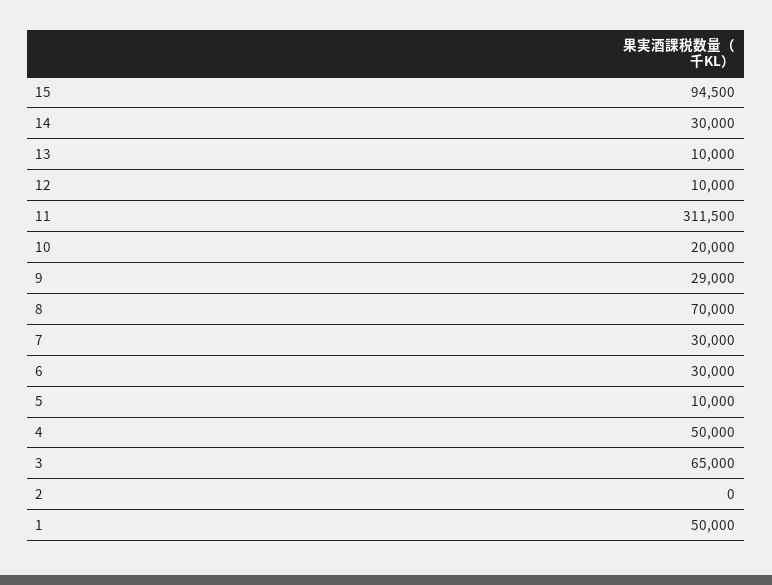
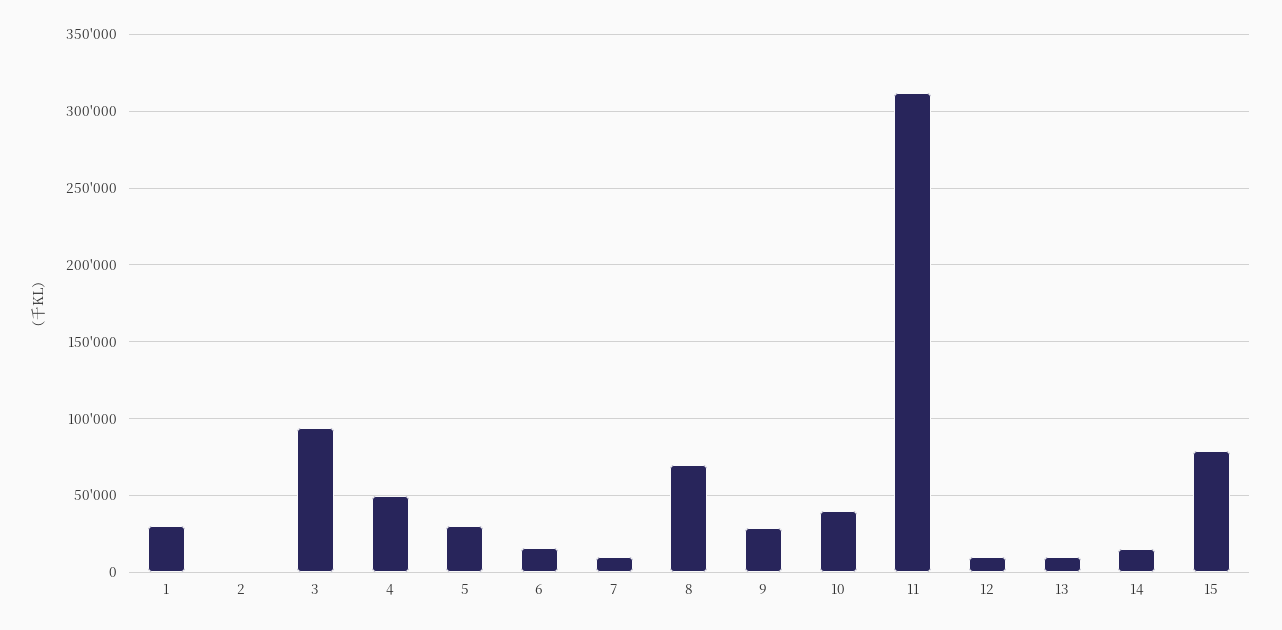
  {
-   "15": 94500,
+   "15": 80000,
-   "14": 30000,
+   "14": 15000,
    "13": 10000,
    "12": 10000,
    "11": 311500,
-   "10": 20000,
+   "10": 40000,
    "9": 29000,
    "8": 70000,
-   "7": 30000,
+   "7": 10000,
-   "6": 30000,
+   "6": 15000,
-   "5": 10000,
+   "5": 30000,
    "4": 50000,
-   "3": 65000,
+   "3": 95000,
    "2": 0,
-   "1": 50000
+   "1": 30000
  }

